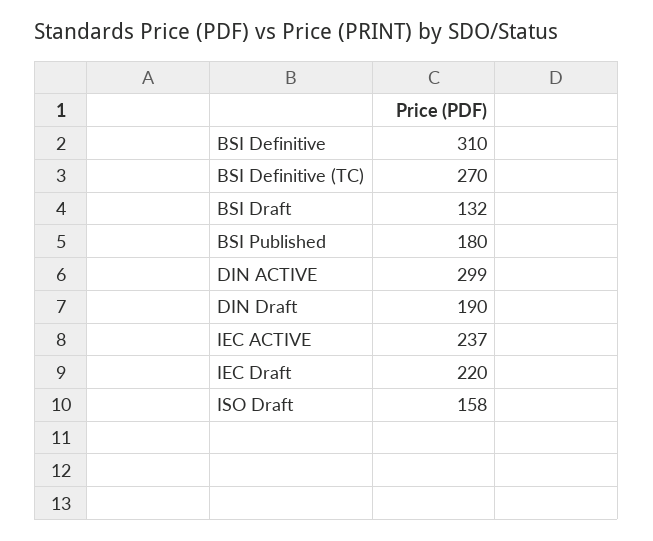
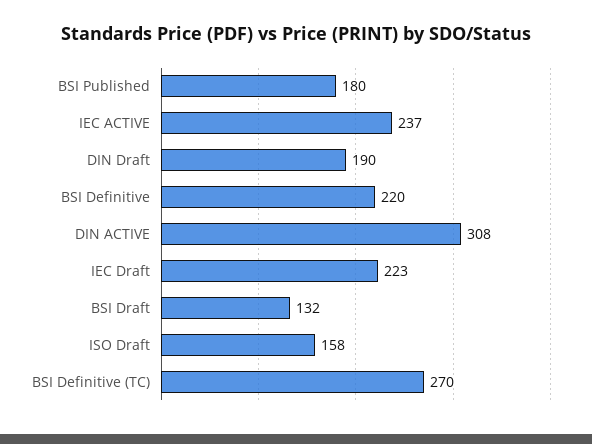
  {
-   "BSI Definitive": 310,
+   "BSI Definitive": 220,
    "BSI Definitive (TC)": 270,
    "BSI Draft": 132,
    "BSI Published": 180,
-   "DIN ACTIVE": 299,
+   "DIN ACTIVE": 308,
    "DIN Draft": 190,
    "IEC ACTIVE": 237,
-   "IEC Draft": 220,
+   "IEC Draft": 223,
    "ISO Draft": 158
  }

